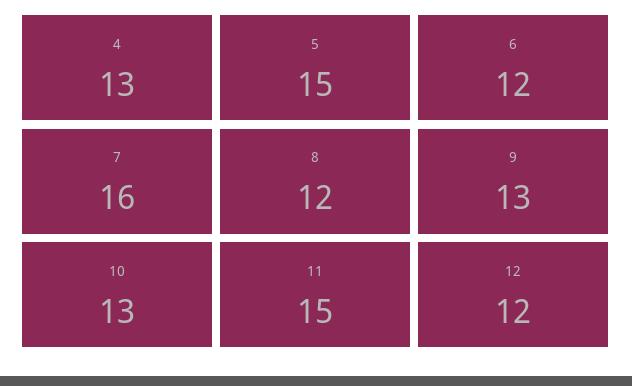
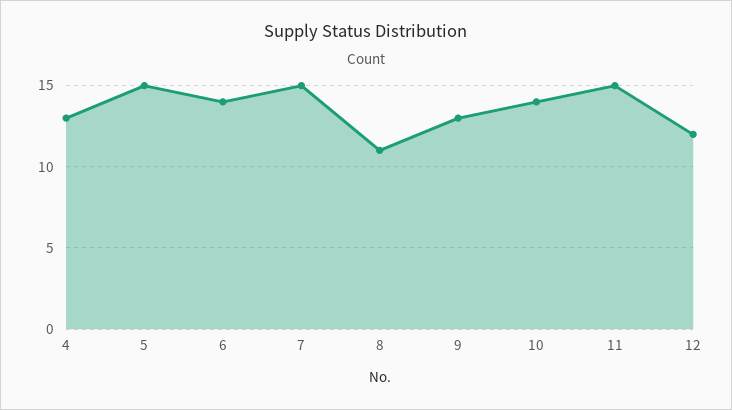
  {
    "4": 13,
    "5": 15,
-   "6": 12,
+   "6": 14,
-   "7": 16,
+   "7": 15,
-   "8": 12,
+   "8": 11,
    "9": 13,
-   "10": 13,
+   "10": 14,
    "11": 15,
    "12": 12
  }

